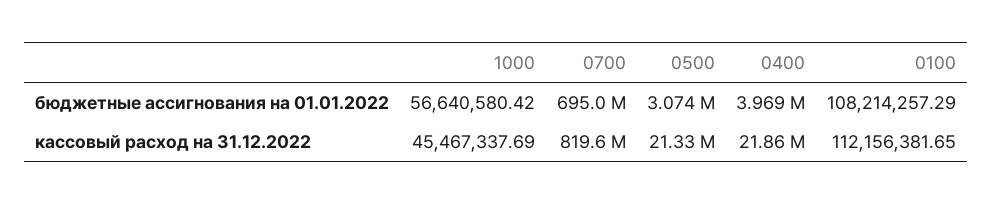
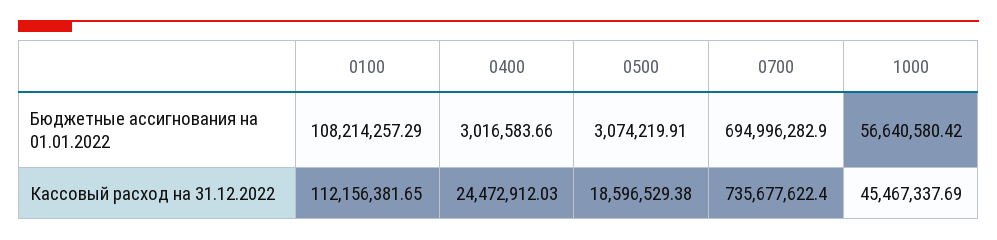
  {
    "1000": {
      "бюджетные ассигнования на 01.01.2022": 56640580.42,
      "кассовый расход на 31.12.2022": 45467337.69
    },
    "0700": {
      "бюджетные ассигнования на 01.01.2022": 694996282.9,
-     "кассовый расход на 31.12.2022": 819600000
+     "кассовый расход на 31.12.2022": 735677622.4
    },
    "0500": {
      "бюджетные ассигнования на 01.01.2022": 3074219.91,
-     "кассовый расход на 31.12.2022": 21330000
+     "кассовый расход на 31.12.2022": 18596529.38
    },
    "0400": {
-     "бюджетные ассигнования на 01.01.2022": 3969000,
+     "бюджетные ассигнования на 01.01.2022": 3016583.66,
-     "кассовый расход на 31.12.2022": 21860000
+     "кассовый расход на 31.12.2022": 24472912.03
    },
    "0100": {
      "бюджетные ассигнования на 01.01.2022": 108214257.29,
      "кассовый расход на 31.12.2022": 112156381.65
    }
  }

